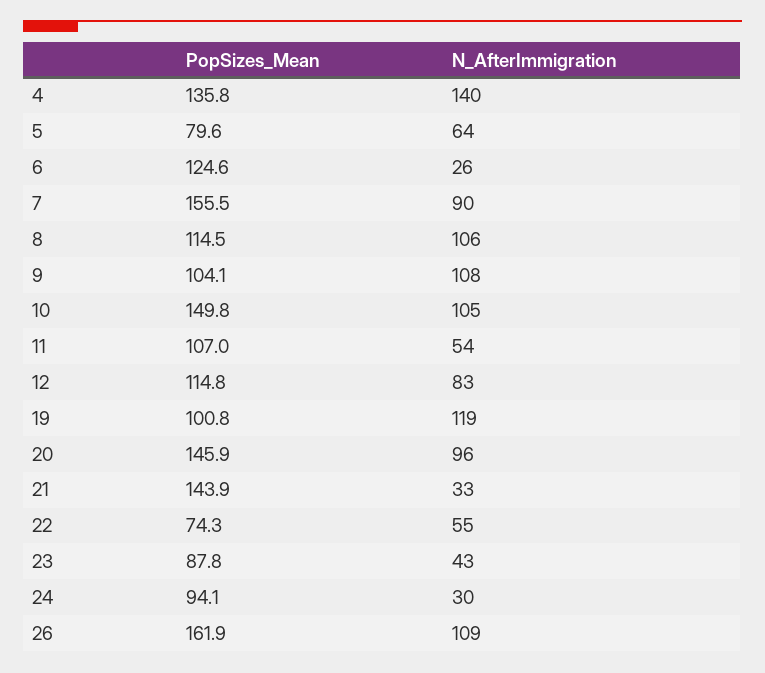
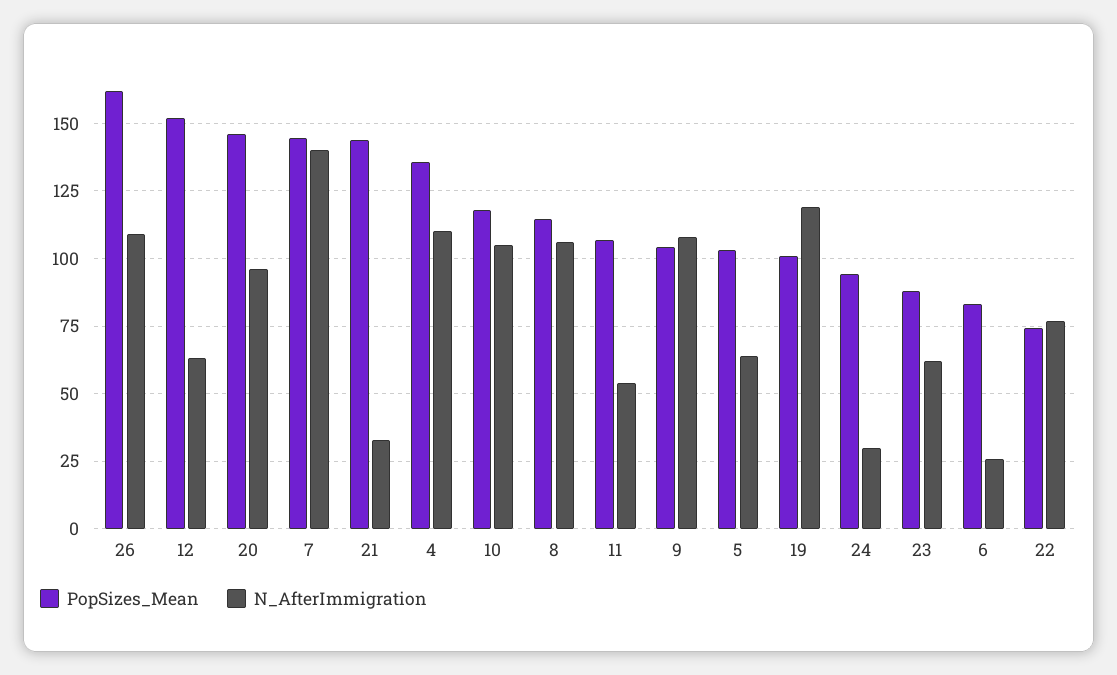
  {
    "PopSizes_Mean": {
      "4": 135.8,
-     "5": 79.6,
+     "5": 102.5,
-     "6": 124.6,
+     "6": 82.5,
-     "7": 155.5,
+     "7": 145,
      "8": 114.5,
      "9": 104.1,
-     "10": 149.8,
+     "10": 117.5,
      "11": 107,
-     "12": 114.8,
+     "12": 152.5,
      "19": 100.8,
      "20": 145.9,
      "21": 143.9,
      "22": 74.3,
      "23": 87.8,
      "24": 94.1,
      "26": 161.9
    },
    "N_AfterImmigration": {
-     "4": 140,
+     "4": 110,
      "5": 64,
      "6": 26,
-     "7": 90,
+     "7": 140,
      "8": 106,
      "9": 108,
      "10": 105,
      "11": 54,
-     "12": 83,
+     "12": 62.5,
      "19": 119,
      "20": 96,
      "21": 33,
-     "22": 55,
+     "22": 77.5,
-     "23": 43,
+     "23": 62.5,
      "24": 30,
      "26": 109
    }
  }

